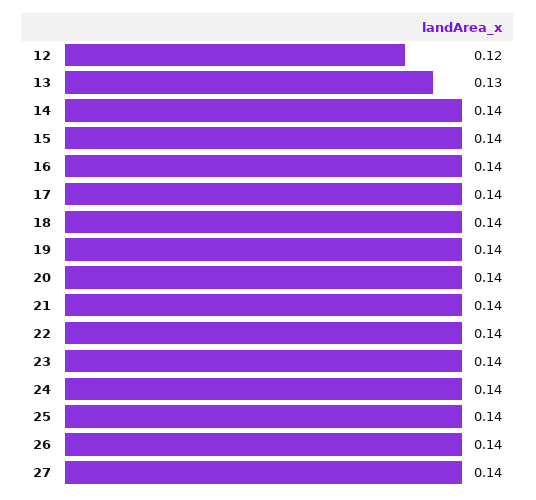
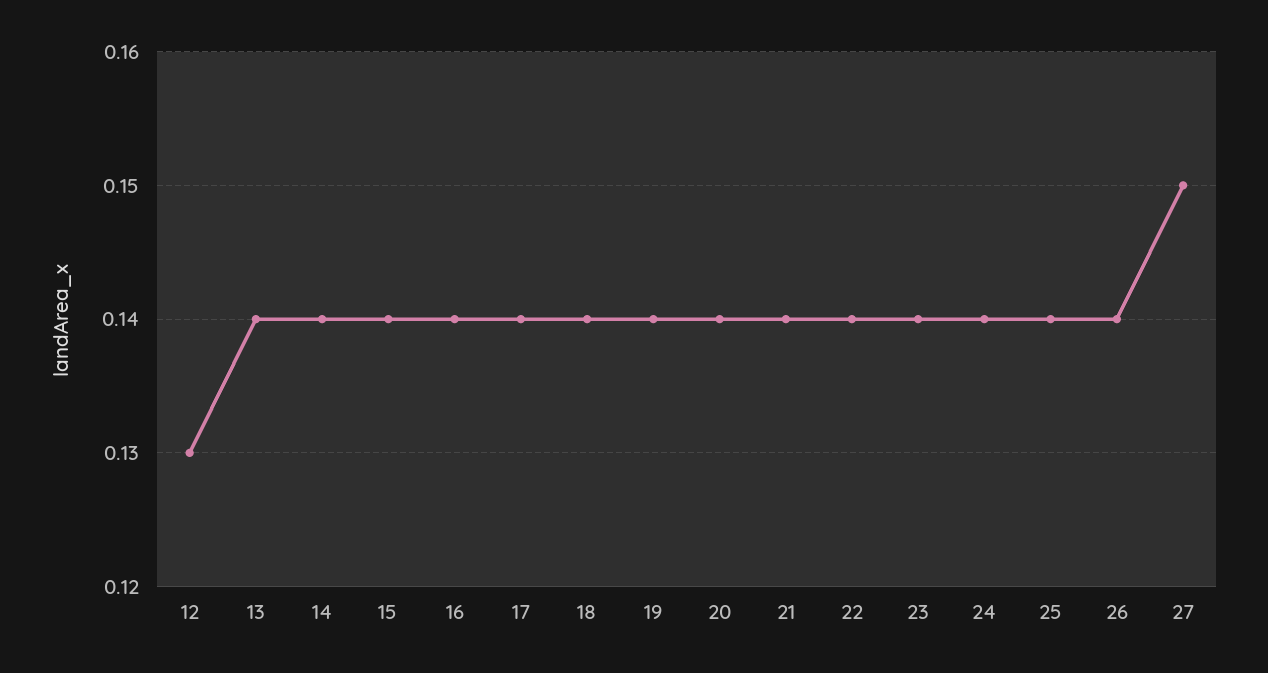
  {
-   "12": 0.12,
+   "12": 0.13,
-   "13": 0.13,
+   "13": 0.14,
    "14": 0.14,
    "15": 0.14,
    "16": 0.14,
    "17": 0.14,
    "18": 0.14,
    "19": 0.14,
    "20": 0.14,
    "21": 0.14,
    "22": 0.14,
    "23": 0.14,
    "24": 0.14,
    "25": 0.14,
    "26": 0.14,
-   "27": 0.14
+   "27": 0.15
  }

